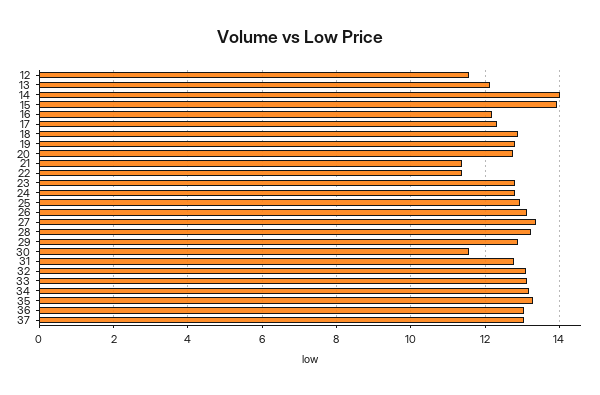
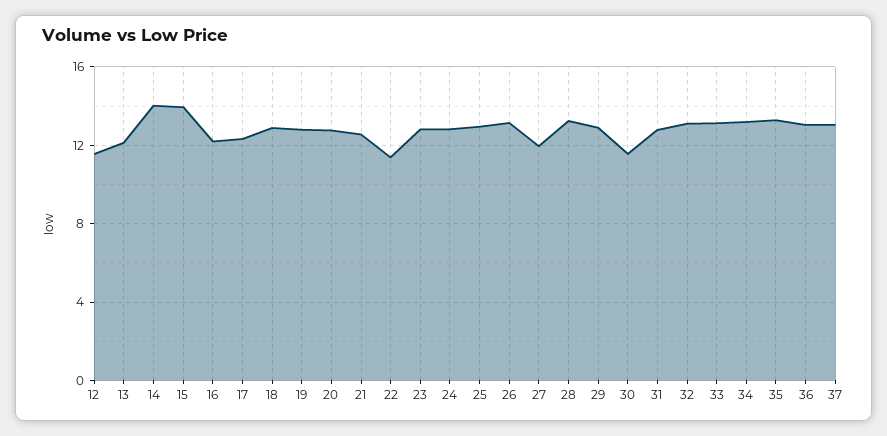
  {
    "12": 11.6,
    "13": 12.2,
    "14": 14,
    "15": 14,
    "16": 12.2,
    "17": 12.4,
    "18": 12.8,
    "19": 12.8,
    "20": 12.8,
-   "21": 11.4,
+   "21": 12.5,
    "22": 11.4,
    "23": 12.8,
    "24": 12.8,
    "25": 13,
    "26": 13.2,
-   "27": 13.4,
+   "27": 12,
    "28": 13.2,
    "29": 13,
    "30": 11.6,
    "31": 12.8,
    "32": 13.2,
    "33": 13.2,
    "34": 13.2,
    "35": 13.2,
    "36": 13,
    "37": 13
  }

